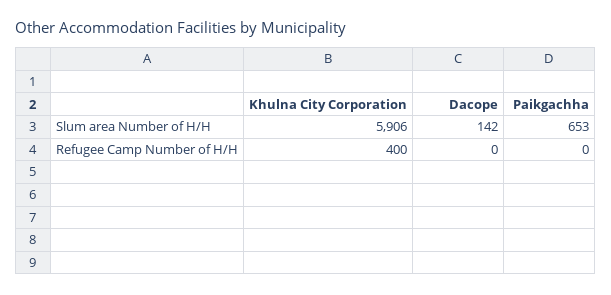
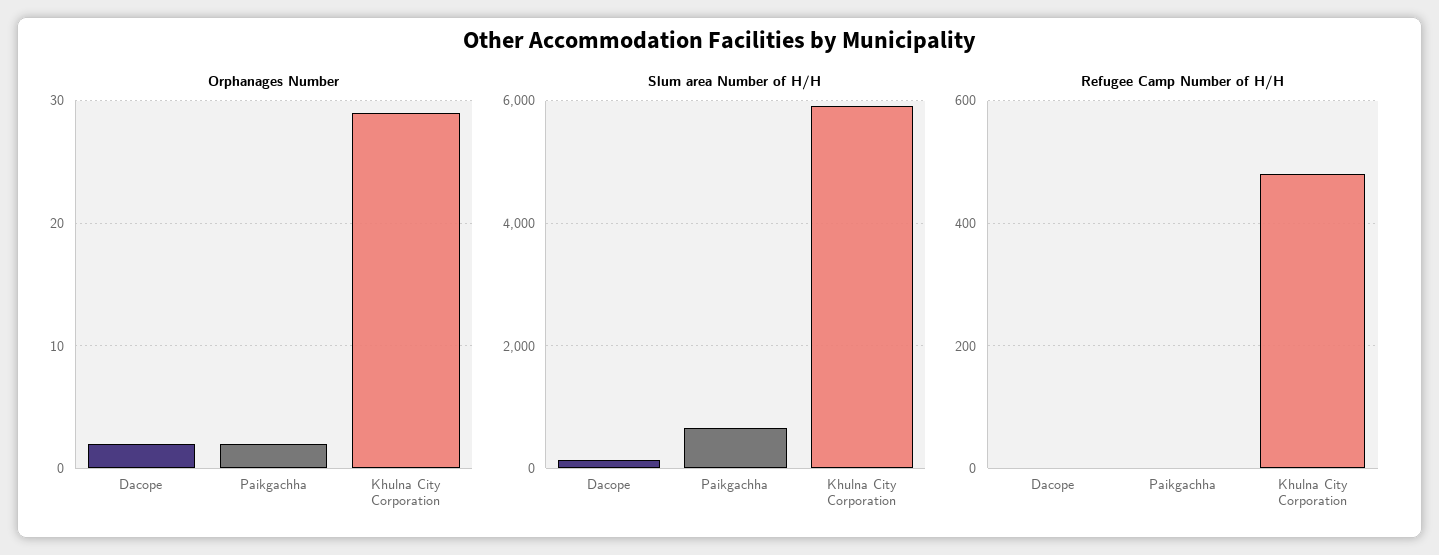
  {
    "Slum area Number of H/H": {
      "Khulna City Corporation": 5906,
      "Dacope": 142,
      "Paikgachha": 653
    },
    "Refugee Camp Number of H/H": {
-     "Khulna City Corporation": 400,
+     "Khulna City Corporation": 480,
      "Dacope": 0,
      "Paikgachha": 0
-   }
+   },
+   "Orphanages Number": {
+     "Dacope": 2,
+     "Paikgachha": 2,
+     "Khulna City Corporation": 29
+   }
  }

